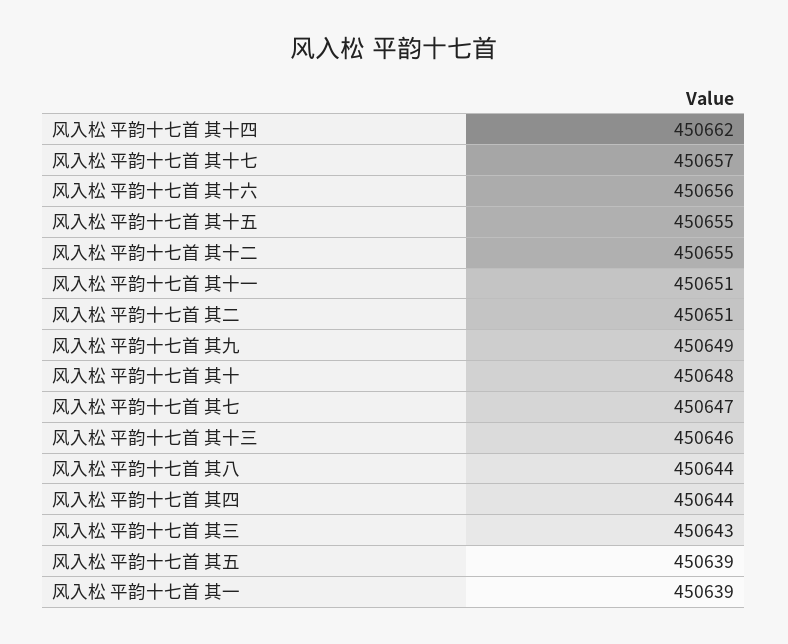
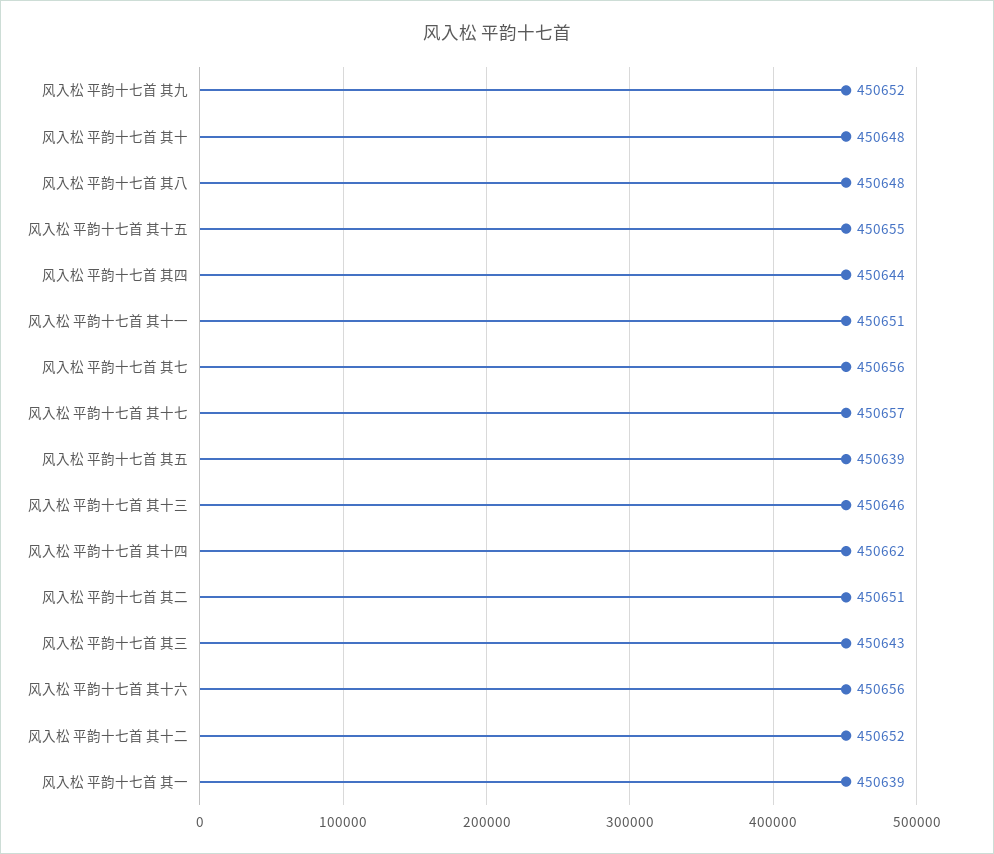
  {
    "风入松 平韵十七首 其十四": 450662,
    "风入松 平韵十七首 其十七": 450657,
    "风入松 平韵十七首 其十六": 450656,
    "风入松 平韵十七首 其十五": 450655,
-   "风入松 平韵十七首 其十二": 450655,
+   "风入松 平韵十七首 其十二": 450652,
    "风入松 平韵十七首 其十一": 450651,
    "风入松 平韵十七首 其二": 450651,
-   "风入松 平韵十七首 其九": 450649,
+   "风入松 平韵十七首 其九": 450652,
    "风入松 平韵十七首 其十": 450648,
-   "风入松 平韵十七首 其七": 450647,
+   "风入松 平韵十七首 其七": 450656,
    "风入松 平韵十七首 其十三": 450646,
-   "风入松 平韵十七首 其八": 450644,
+   "风入松 平韵十七首 其八": 450648,
    "风入松 平韵十七首 其四": 450644,
    "风入松 平韵十七首 其三": 450643,
    "风入松 平韵十七首 其五": 450639,
    "风入松 平韵十七首 其一": 450639
  }

